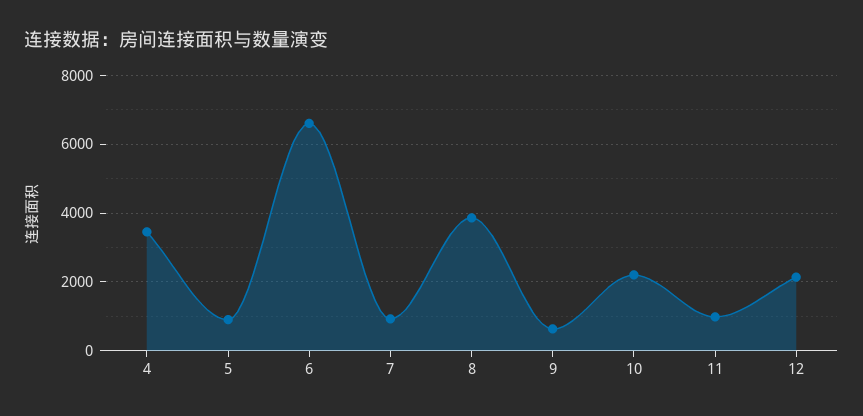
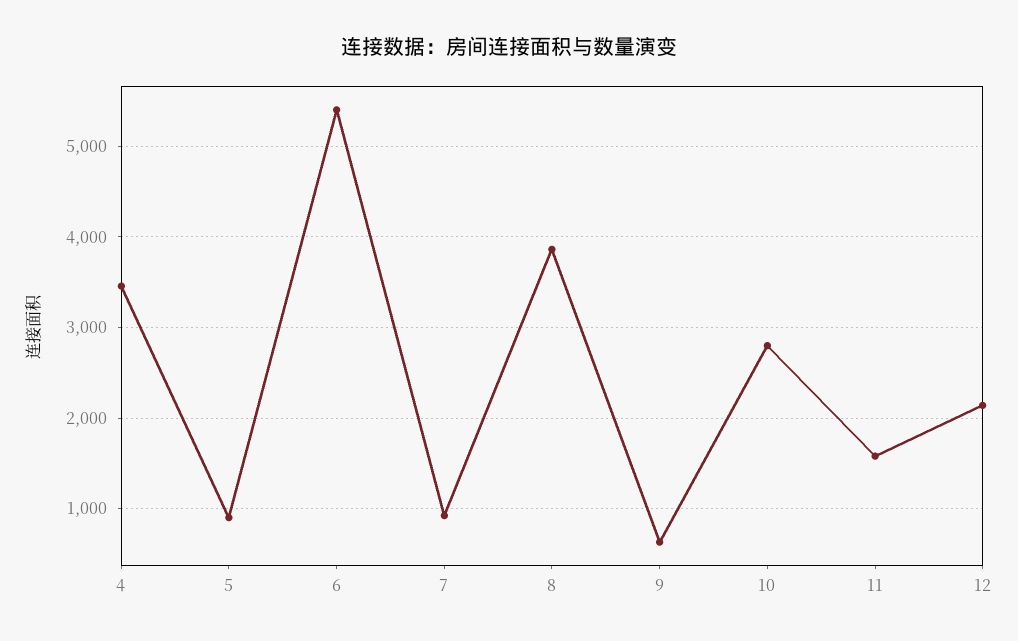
  {
    "4": 3500,
    "5": 900,
-   "6": 6600,
+   "6": 5400,
    "7": 900,
    "8": 3900,
    "9": 600,
-   "10": 2200,
+   "10": 2800,
-   "11": 1000,
+   "11": 1600,
    "12": 2100
  }

